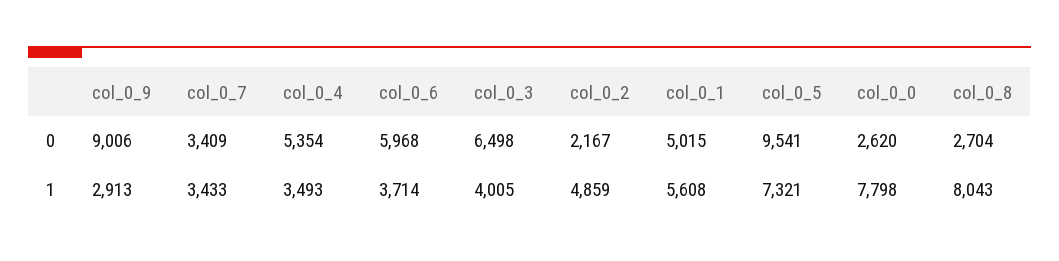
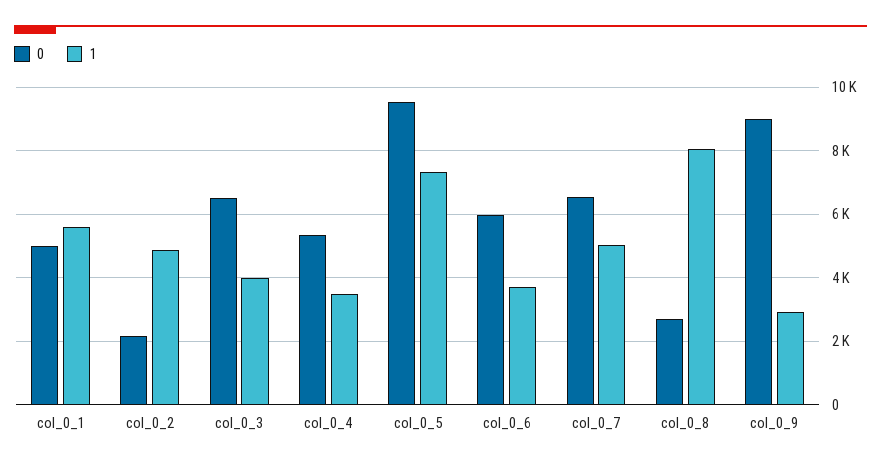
  {
    "0": {
      "col_0_9": 9006,
-     "col_0_7": 3409,
+     "col_0_7": 6600,
      "col_0_4": 5354,
      "col_0_6": 5968,
      "col_0_3": 6498,
      "col_0_2": 2167,
      "col_0_1": 5015,
      "col_0_5": 9541,
-     "col_0_0": 2620,
      "col_0_8": 2704
    },
    "1": {
      "col_0_9": 2913,
-     "col_0_7": 3433,
+     "col_0_7": 5000,
      "col_0_4": 3493,
      "col_0_6": 3714,
      "col_0_3": 4005,
      "col_0_2": 4859,
      "col_0_1": 5608,
      "col_0_5": 7321,
-     "col_0_0": 7798,
      "col_0_8": 8043
    }
  }

